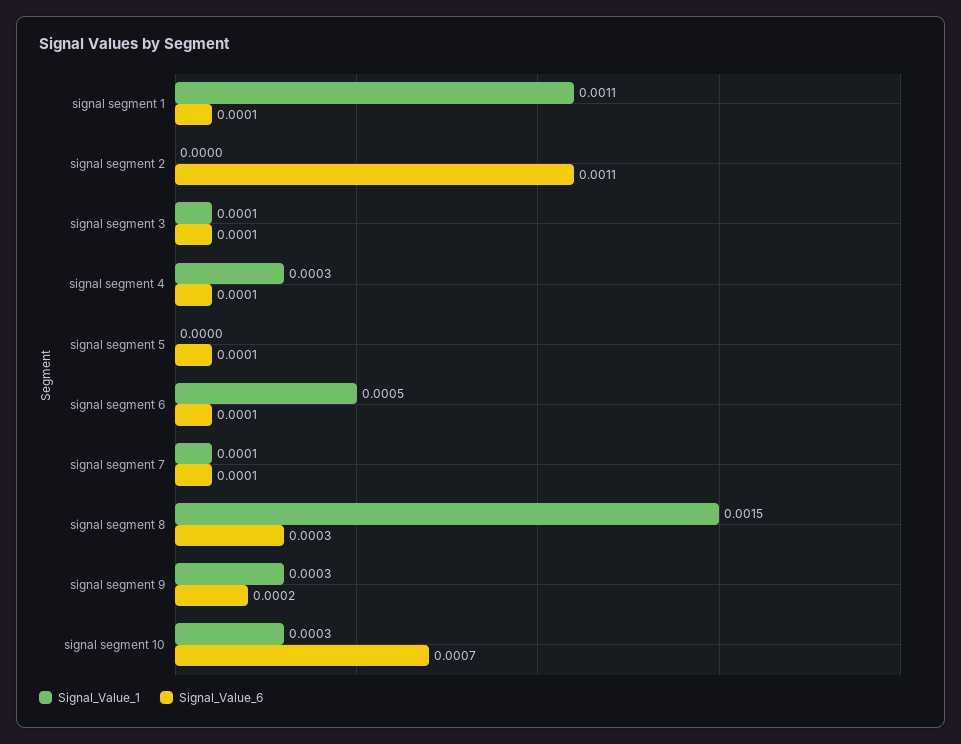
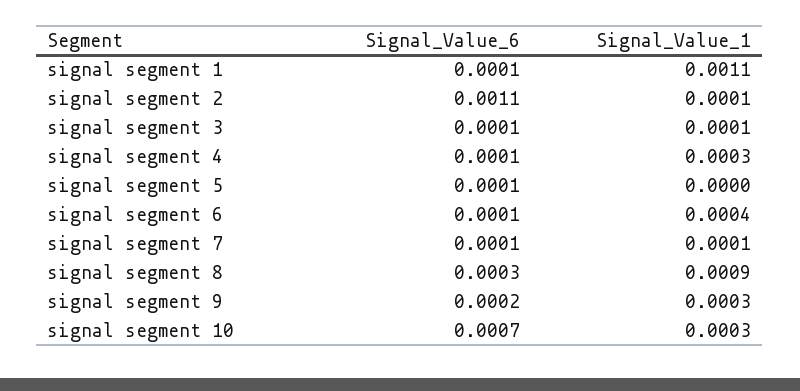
  {
    "Signal_Value_1": {
      "signal segment 1": 0.0011,
-     "signal segment 2": 0,
+     "signal segment 2": 0.0001,
      "signal segment 3": 0.0001,
      "signal segment 4": 0.0003,
      "signal segment 5": 0,
-     "signal segment 6": 0.0005,
+     "signal segment 6": 0.0004,
      "signal segment 7": 0.0001,
-     "signal segment 8": 0.0015,
+     "signal segment 8": 0.0009,
      "signal segment 9": 0.0003,
      "signal segment 10": 0.0003
    },
    "Signal_Value_6": {
      "signal segment 1": 0.0001,
      "signal segment 2": 0.0011,
      "signal segment 3": 0.0001,
      "signal segment 4": 0.0001,
      "signal segment 5": 0.0001,
      "signal segment 6": 0.0001,
      "signal segment 7": 0.0001,
      "signal segment 8": 0.0003,
      "signal segment 9": 0.0002,
      "signal segment 10": 0.0007
    }
  }

